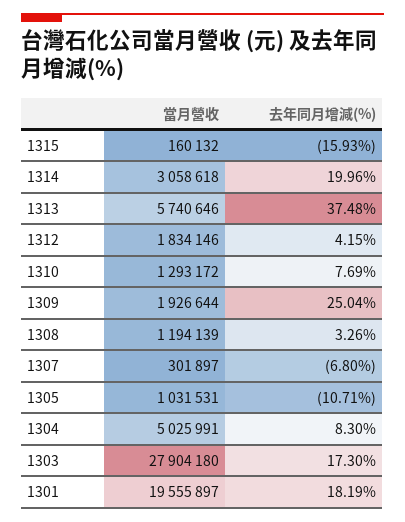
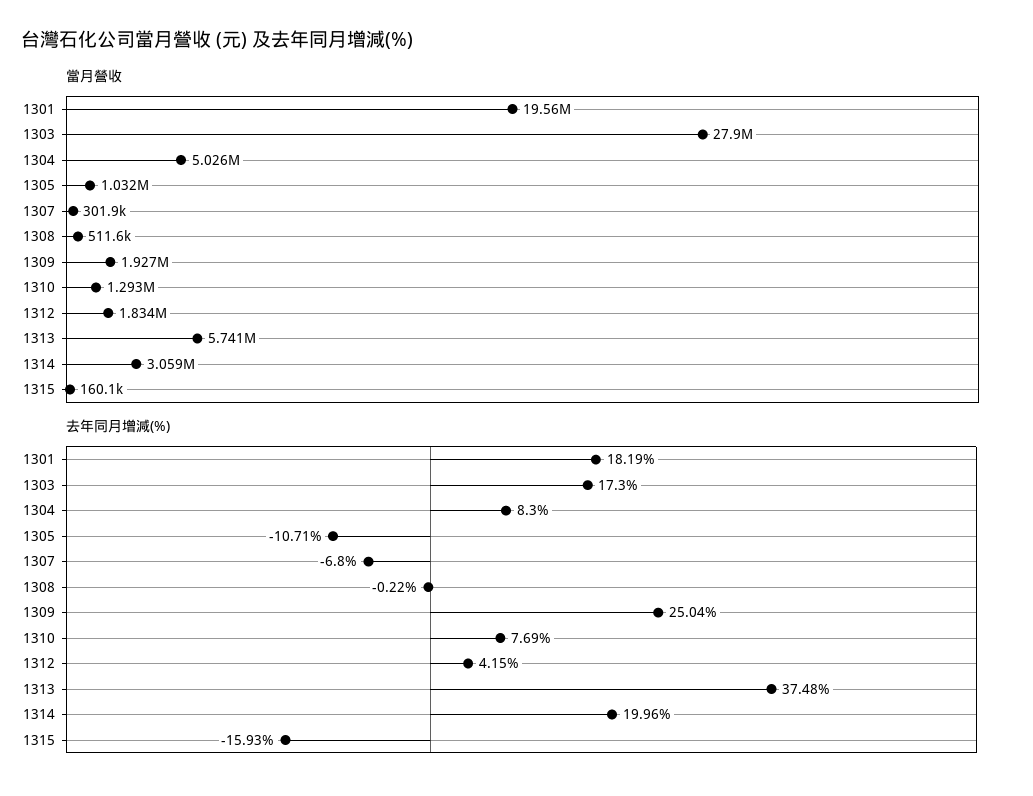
  {
    "當月營收": {
      "1315": 160132,
      "1314": 3058618,
      "1313": 5740646,
      "1312": 1834146,
      "1310": 1293172,
      "1309": 1926644,
-     "1308": 1194139,
+     "1308": 511600,
      "1307": 301897,
      "1305": 1031531,
      "1304": 5025991,
      "1303": 27904180,
      "1301": 19555897
    },
    "去年同月增減(%)": {
      "1315": -15.93,
      "1314": 19.96,
      "1313": 37.48,
      "1312": 4.15,
      "1310": 7.69,
      "1309": 25.04,
-     "1308": 3.26,
+     "1308": -0.22,
      "1307": -6.8,
      "1305": -10.71,
      "1304": 8.3,
      "1303": 17.3,
      "1301": 18.19
    }
  }

